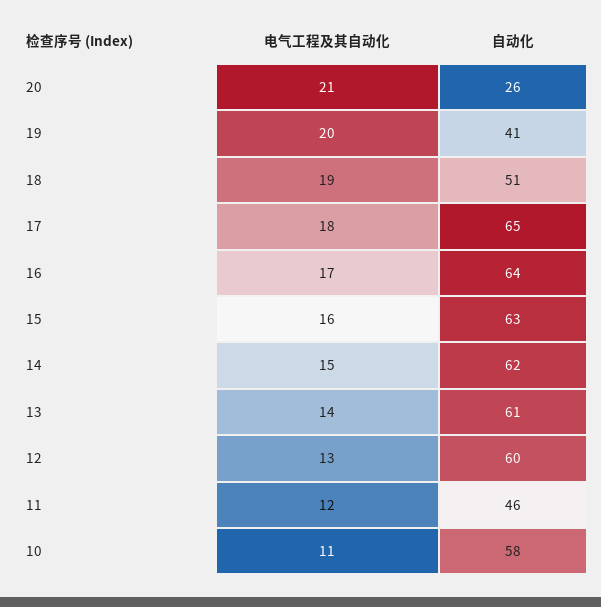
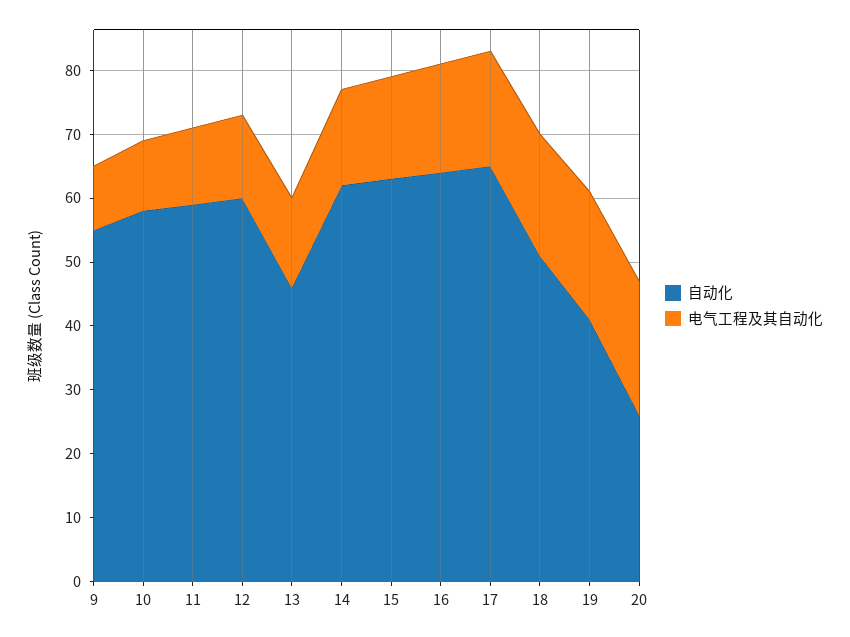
  {
    "电气工程及其自动化": {
      "20": 21,
      "19": 20,
      "18": 19,
      "17": 18,
      "16": 17,
      "15": 16,
      "14": 15,
      "13": 14,
      "12": 13,
      "11": 12,
-     "10": 11
+     "10": 11,
+     "9": 10
    },
    "自动化": {
      "20": 26,
      "19": 41,
      "18": 51,
      "17": 65,
      "16": 64,
      "15": 63,
      "14": 62,
-     "13": 61,
+     "13": 45,
      "12": 60,
-     "11": 46,
+     "11": 60,
-     "10": 58
+     "10": 58,
+     "9": 55
    }
  }

